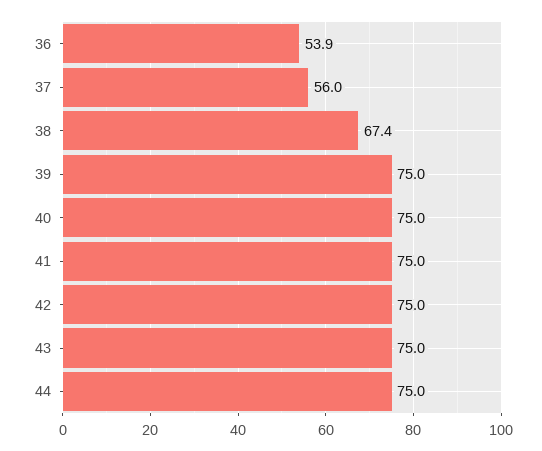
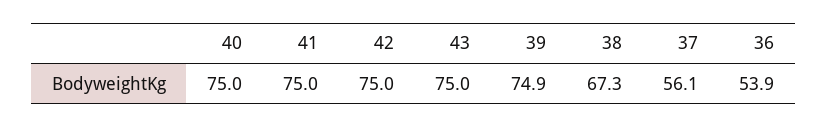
  {
    "36": 53.9,
-   "37": 56,
+   "37": 56.1,
-   "38": 67.4,
+   "38": 67.3,
-   "39": 75,
+   "39": 74.9,
    "40": 75,
    "41": 75,
    "42": 75,
-   "43": 75,
+   "43": 75
-   "44": 75
  }

